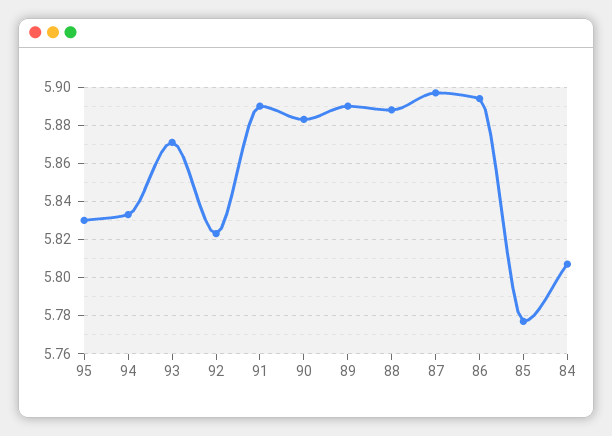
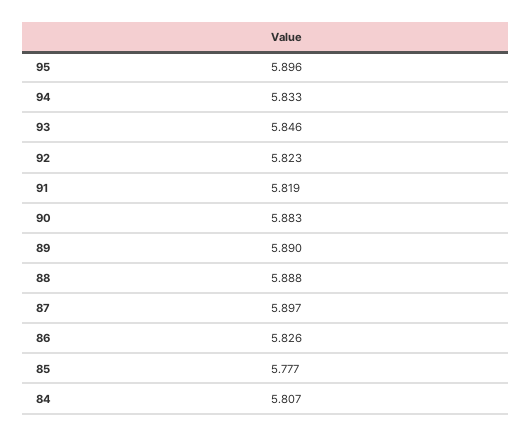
  {
-   "95": 5.83,
+   "95": 5.896,
    "94": 5.833,
-   "93": 5.87,
+   "93": 5.846,
    "92": 5.823,
-   "91": 5.89,
+   "91": 5.819,
    "90": 5.883,
    "89": 5.89,
    "88": 5.888,
    "87": 5.897,
-   "86": 5.895,
+   "86": 5.826,
    "85": 5.777,
    "84": 5.807
  }

